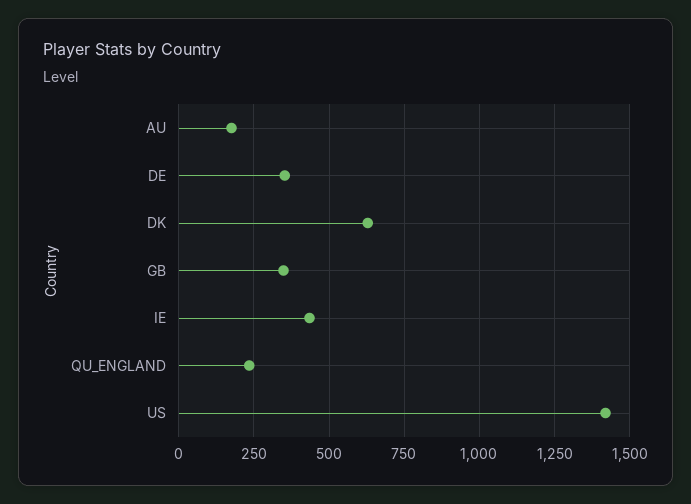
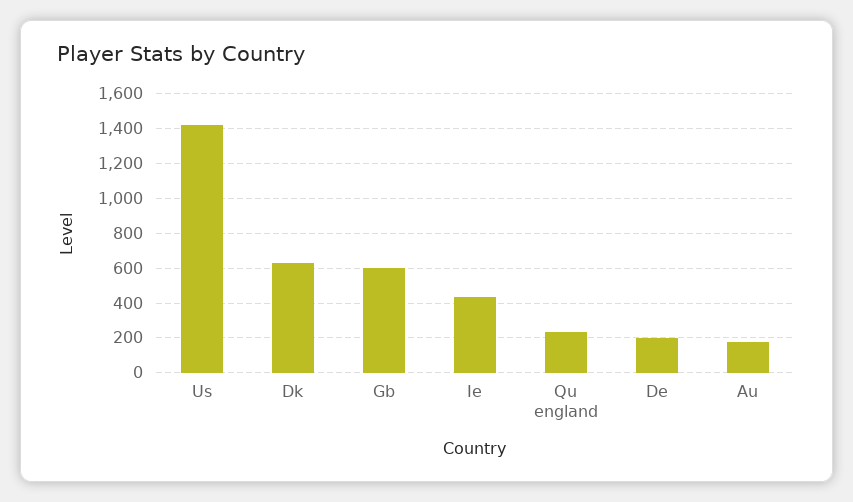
  {
    "AU": 175,
-   "DE": 350,
+   "DE": 200,
    "DK": 625,
-   "GB": 350,
+   "GB": 600,
    "IE": 425,
    "QU_ENGLAND": 225,
    "US": 1425
  }

